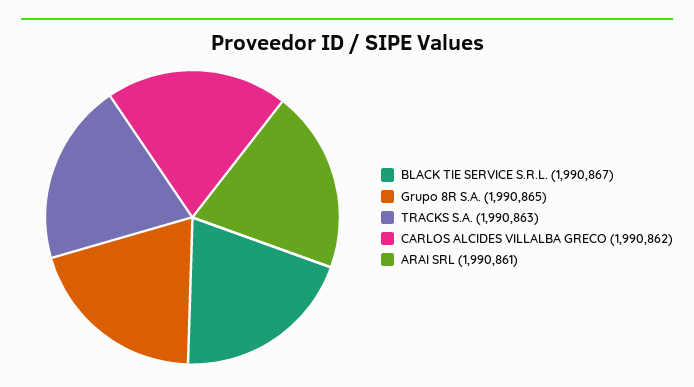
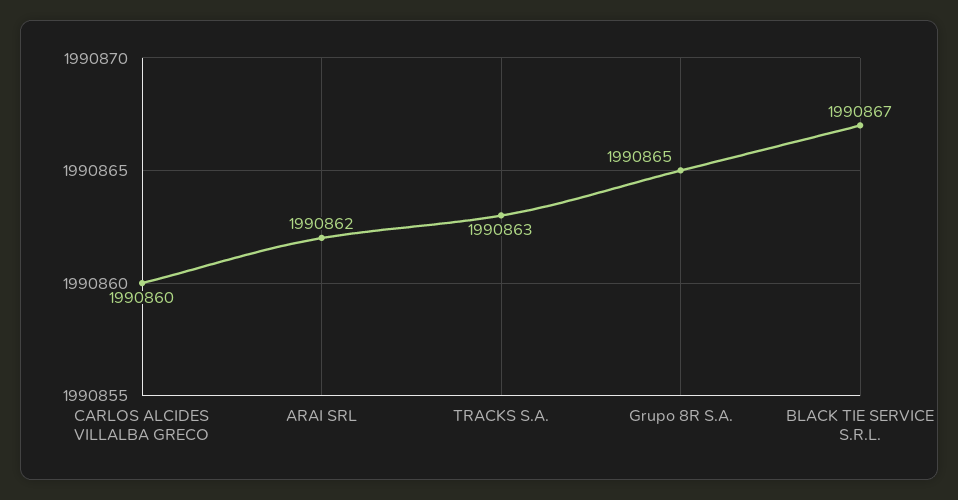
  {
    "BLACK TIE SERVICE S.R.L.": 1990867,
    "Grupo 8R S.A.": 1990865,
    "TRACKS S.A.": 1990863,
-   "CARLOS ALCIDES VILLALBA GRECO": 1990862,
+   "CARLOS ALCIDES VILLALBA GRECO": 1990860,
-   "ARAI SRL": 1990861
+   "ARAI SRL": 1990862
  }

